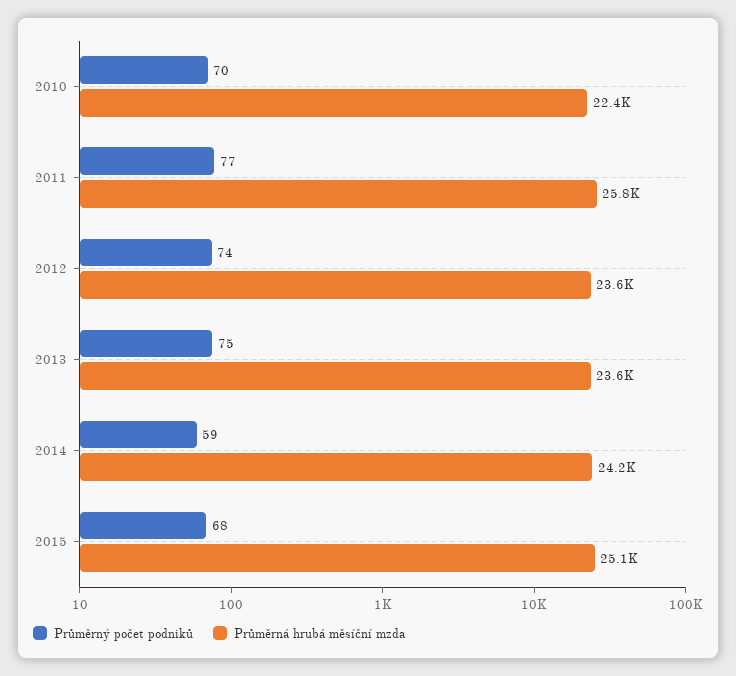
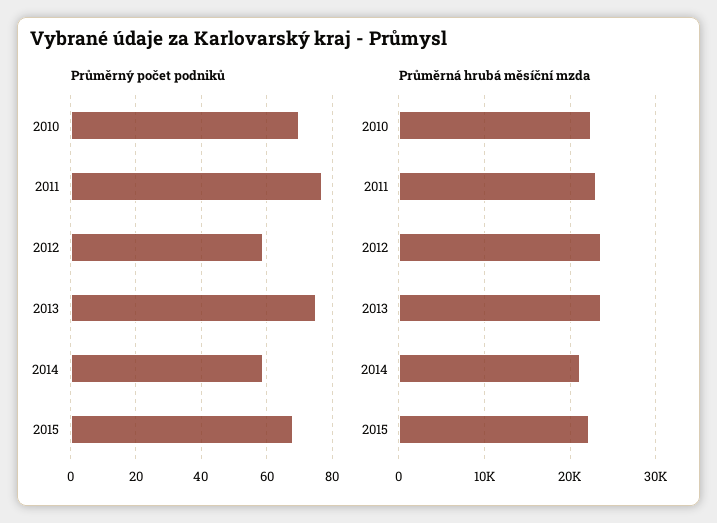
  {
    "Průměrný počet podniků": {
      "2010": 70,
      "2011": 77,
-     "2012": 74,
+     "2012": 60,
      "2013": 75,
      "2014": 59,
      "2015": 68
    },
    "Průměrná hrubá měsíční mzda": {
      "2010": 22400,
-     "2011": 25800,
+     "2011": 23000,
      "2012": 23600,
      "2013": 23600,
-     "2014": 24200,
+     "2014": 21000,
-     "2015": 25100
+     "2015": 22000
    }
  }

